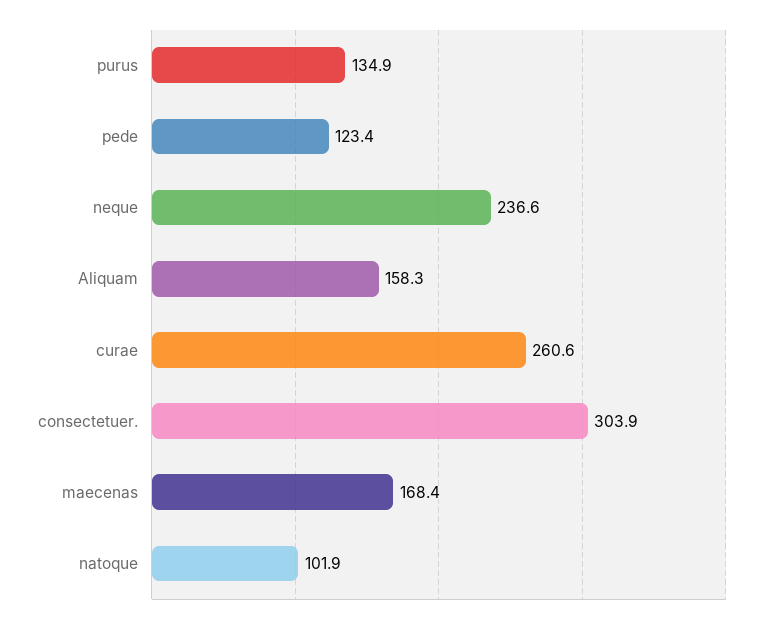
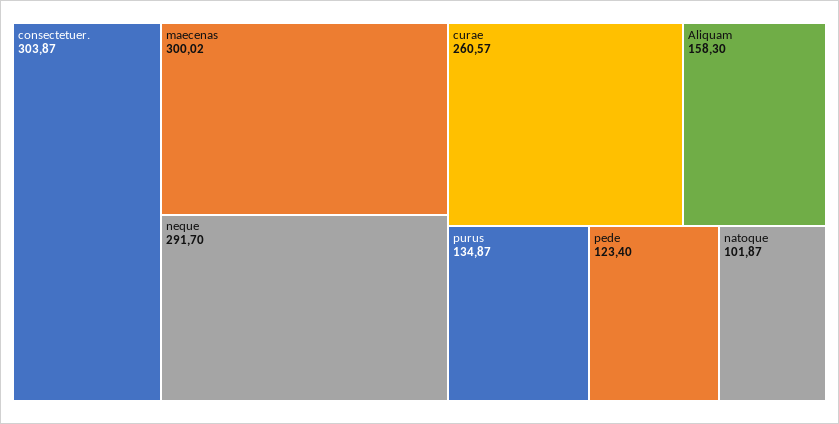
  {
    "purus": 134.87,
    "pede": 123.4,
-   "neque": 236.6,
+   "neque": 291.7,
    "Aliquam": 158.3,
    "curae": 260.57,
    "consectetuer.": 303.87,
-   "maecenas": 168.4,
+   "maecenas": 300.02,
    "natoque": 101.87
  }

